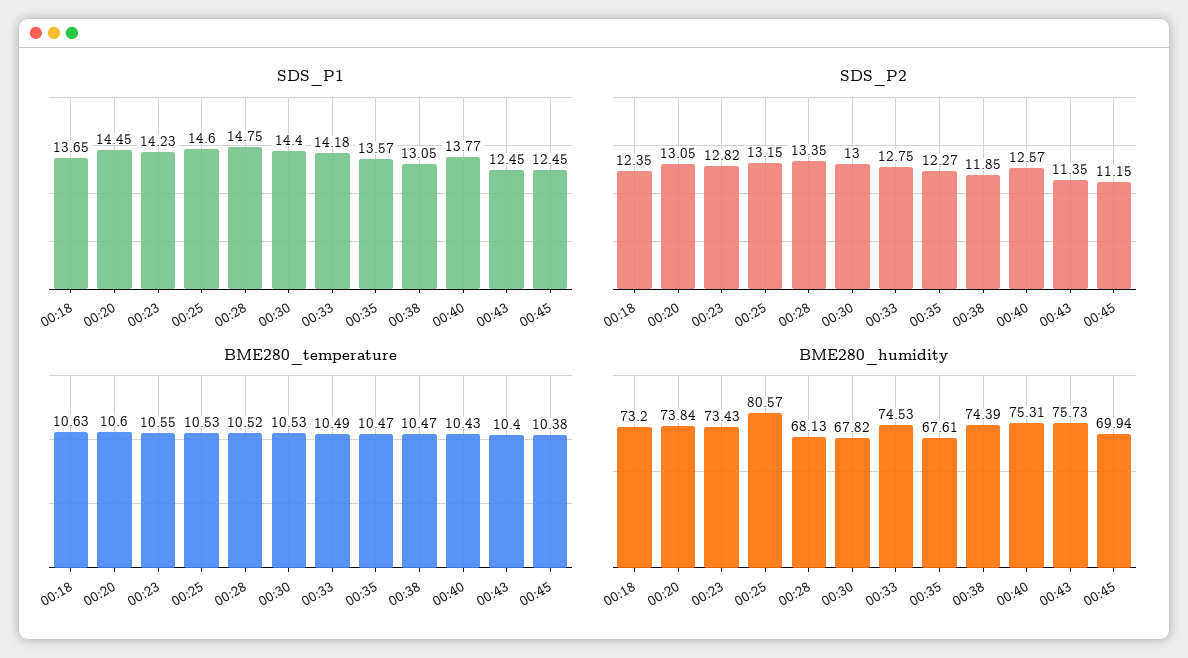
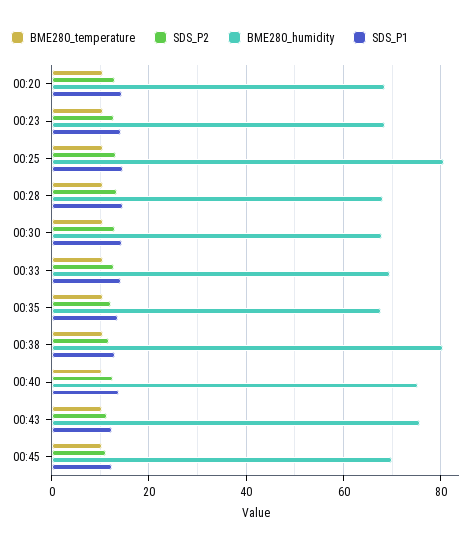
  {
    "SDS_P1": {
-     "00:18": 13.65,
      "00:20": 14.45,
      "00:23": 14.23,
      "00:25": 14.6,
      "00:28": 14.75,
      "00:30": 14.4,
      "00:33": 14.18,
      "00:35": 13.57,
      "00:38": 13.05,
      "00:40": 13.77,
      "00:43": 12.45,
      "00:45": 12.45
    },
    "SDS_P2": {
-     "00:18": 12.35,
      "00:20": 13.05,
      "00:23": 12.82,
      "00:25": 13.15,
      "00:28": 13.35,
      "00:30": 13,
      "00:33": 12.75,
      "00:35": 12.27,
      "00:38": 11.85,
      "00:40": 12.57,
      "00:43": 11.35,
      "00:45": 11.15
    },
    "BME280_temperature": {
-     "00:18": 10.63,
      "00:20": 10.6,
      "00:23": 10.55,
      "00:25": 10.53,
      "00:28": 10.52,
      "00:30": 10.53,
      "00:33": 10.49,
      "00:35": 10.47,
      "00:38": 10.47,
      "00:40": 10.43,
      "00:43": 10.4,
      "00:45": 10.38
    },
    "BME280_humidity": {
-     "00:18": 73.2,
-     "00:20": 73.84,
+     "00:20": 68,
-     "00:23": 73.43,
+     "00:23": 68,
      "00:25": 80.57,
      "00:28": 68.13,
      "00:30": 67.82,
-     "00:33": 74.53,
+     "00:33": 70,
      "00:35": 67.61,
-     "00:38": 74.39,
+     "00:38": 80,
      "00:40": 75.31,
      "00:43": 75.73,
      "00:45": 69.94
    }
  }

